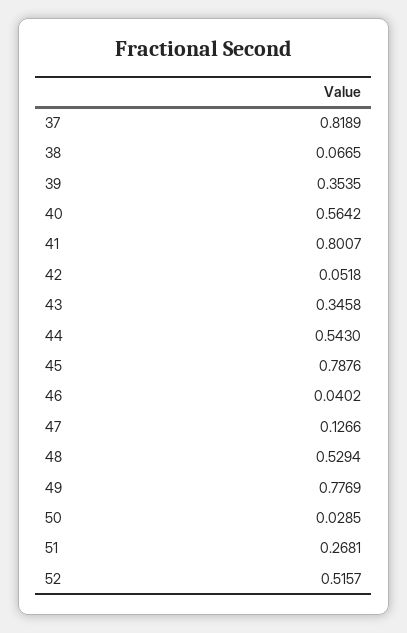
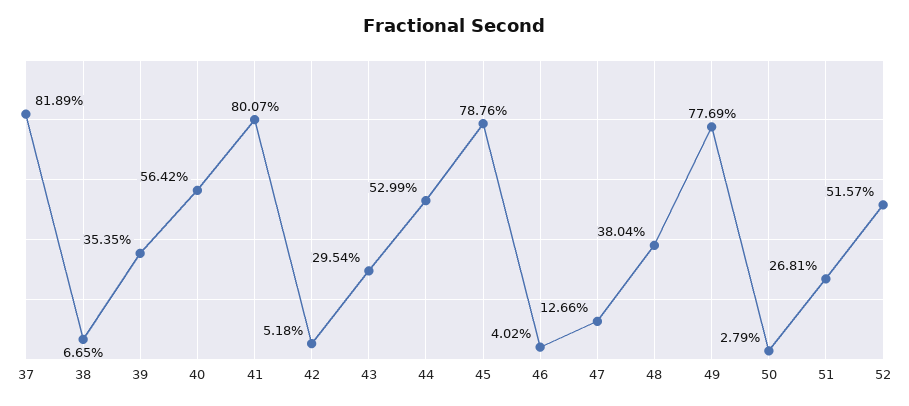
  {
    "37": 0.8189,
    "38": 0.0665,
    "39": 0.3535,
    "40": 0.5642,
    "41": 0.8007,
    "42": 0.0518,
-   "43": 0.3458,
+   "43": 0.2954,
-   "44": 0.543,
+   "44": 0.5299,
    "45": 0.7876,
    "46": 0.0402,
    "47": 0.1266,
-   "48": 0.5294,
+   "48": 0.3804,
    "49": 0.7769,
-   "50": 0.0285,
+   "50": 0.0279,
    "51": 0.2681,
    "52": 0.5157
  }

